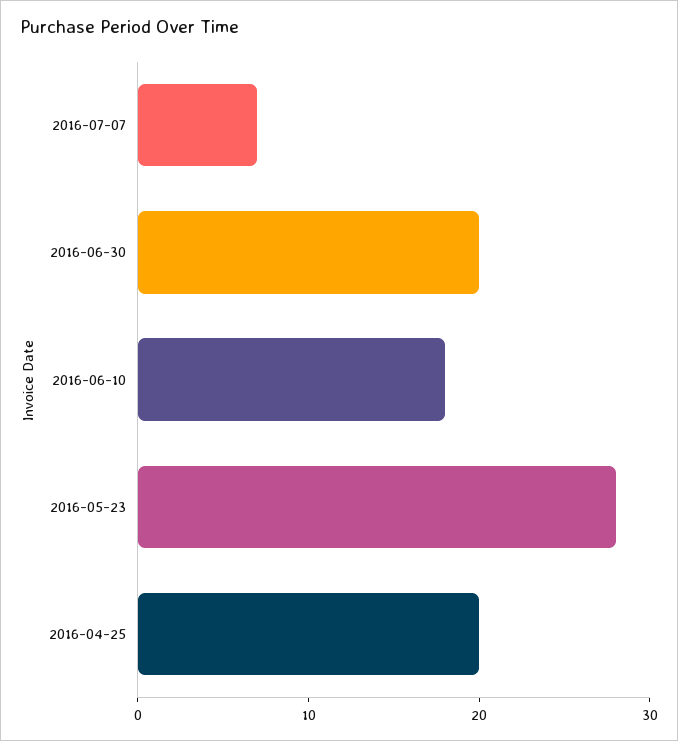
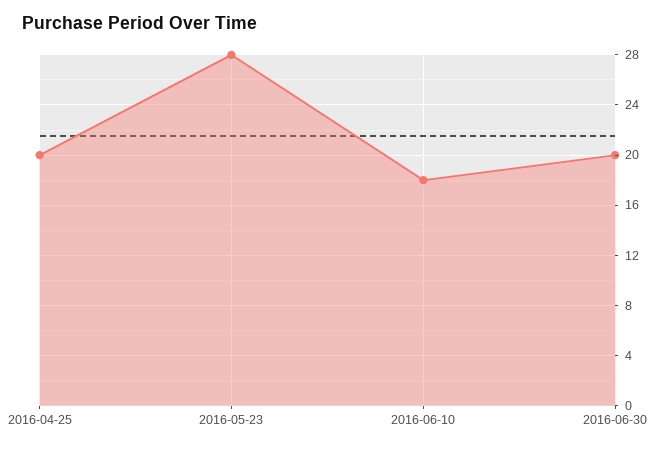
  {
-   "2016-07-07": 7,
    "2016-06-30": 20,
    "2016-06-10": 18,
    "2016-05-23": 28,
    "2016-04-25": 20
  }

